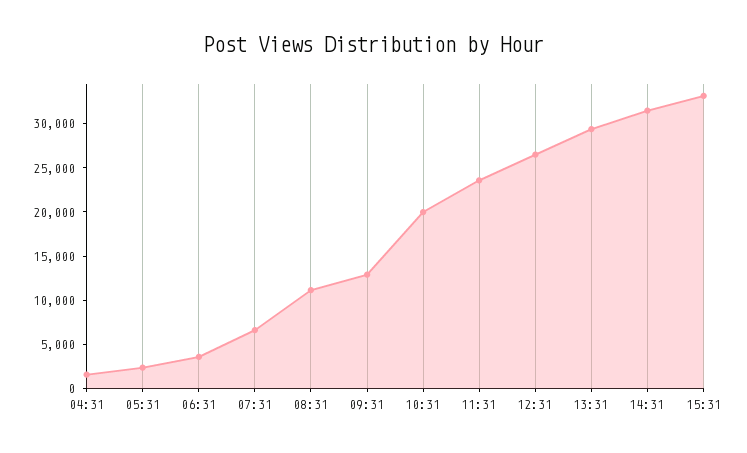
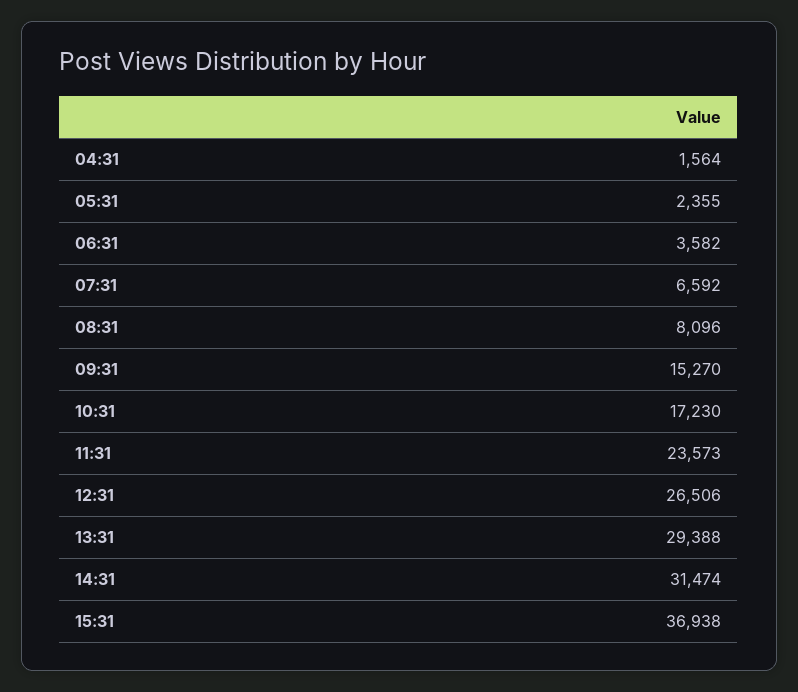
  {
    "04:31": 1564,
    "05:31": 2355,
    "06:31": 3582,
    "07:31": 6592,
-   "08:31": 11000,
+   "08:31": 8096,
-   "09:31": 13000,
+   "09:31": 15270,
-   "10:31": 20000,
+   "10:31": 17230,
    "11:31": 23573,
    "12:31": 26506,
    "13:31": 29388,
    "14:31": 31474,
-   "15:31": 33000
+   "15:31": 36938
  }

